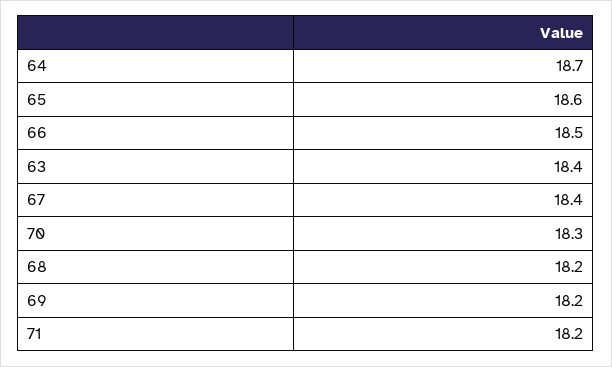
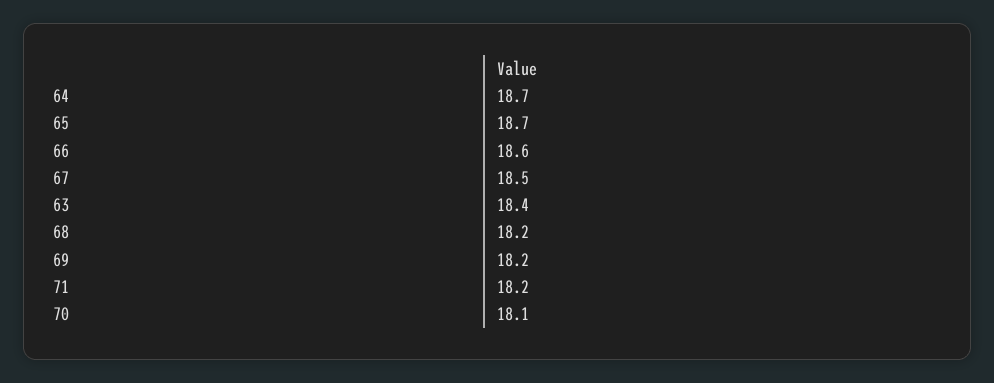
  {
    "64": 18.7,
-   "65": 18.6,
+   "65": 18.7,
-   "66": 18.5,
+   "66": 18.6,
    "63": 18.4,
-   "67": 18.4,
+   "67": 18.5,
-   "70": 18.3,
+   "70": 18.1,
    "68": 18.2,
    "69": 18.2,
    "71": 18.2
  }

